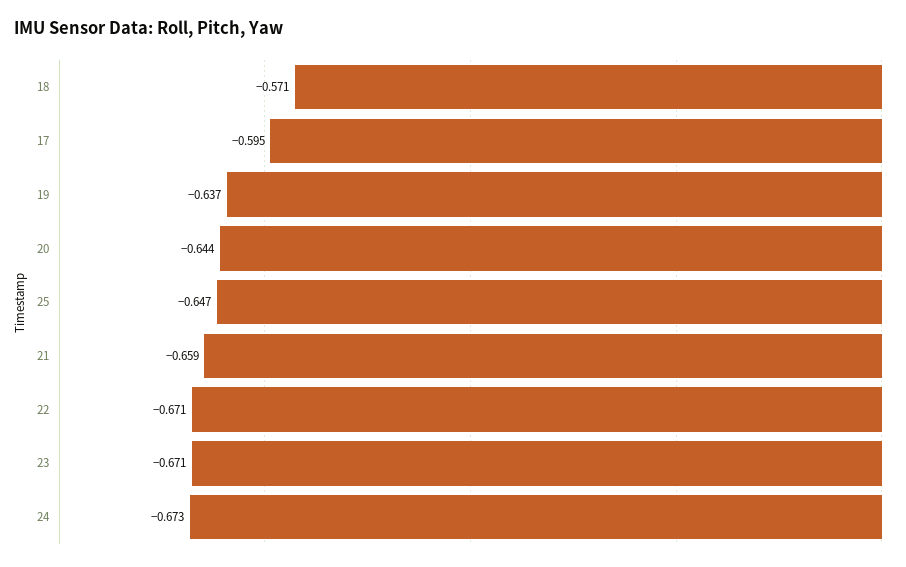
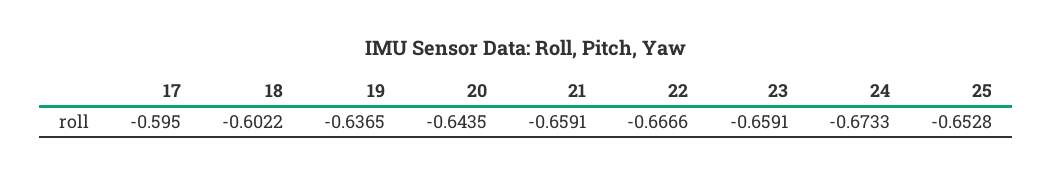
  {
-   "18": -0.571,
+   "18": -0.6022,
    "17": -0.595,
    "19": -0.6365,
    "20": -0.6435,
-   "25": -0.647,
+   "25": -0.6528,
    "21": -0.6591,
-   "22": -0.671,
+   "22": -0.6666,
-   "23": -0.671,
+   "23": -0.6591,
    "24": -0.6733
  }

